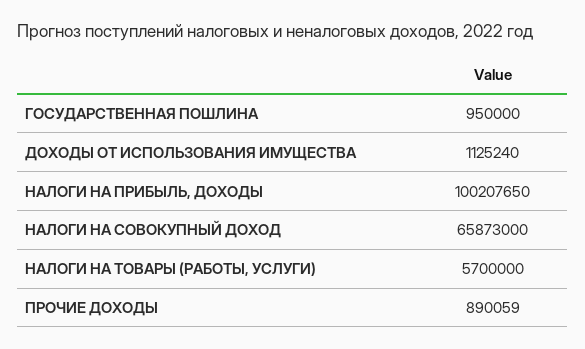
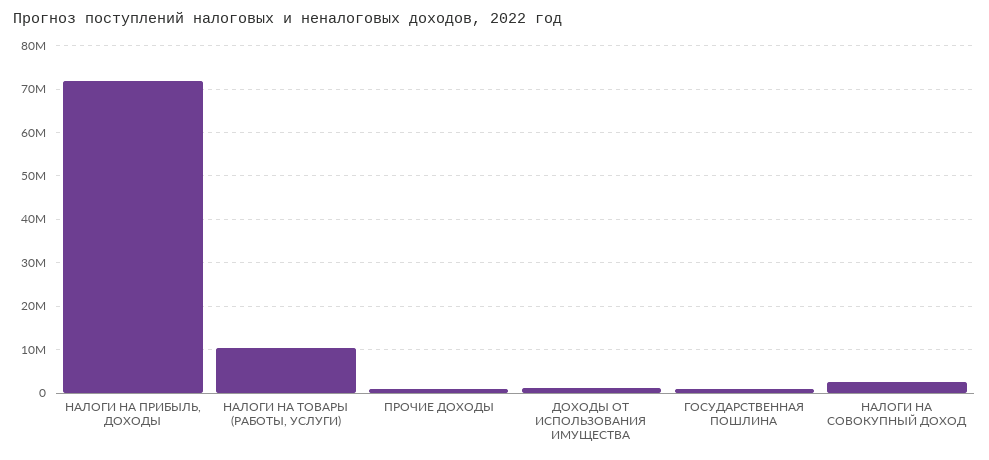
  {
    "ГОСУДАРСТВЕННАЯ ПОШЛИНА": 950000,
    "ДОХОДЫ ОТ ИСПОЛЬЗОВАНИЯ ИМУЩЕСТВА": 1125240,
-   "НАЛОГИ НА ПРИБЫЛЬ, ДОХОДЫ": 100207650,
+   "НАЛОГИ НА ПРИБЫЛЬ, ДОХОДЫ": 72000000,
-   "НАЛОГИ НА СОВОКУПНЫЙ ДОХОД": 65873000,
+   "НАЛОГИ НА СОВОКУПНЫЙ ДОХОД": 2000000,
-   "НАЛОГИ НА ТОВАРЫ (РАБОТЫ, УСЛУГИ)": 5700000,
+   "НАЛОГИ НА ТОВАРЫ (РАБОТЫ, УСЛУГИ)": 10000000,
    "ПРОЧИЕ ДОХОДЫ": 890059
  }

